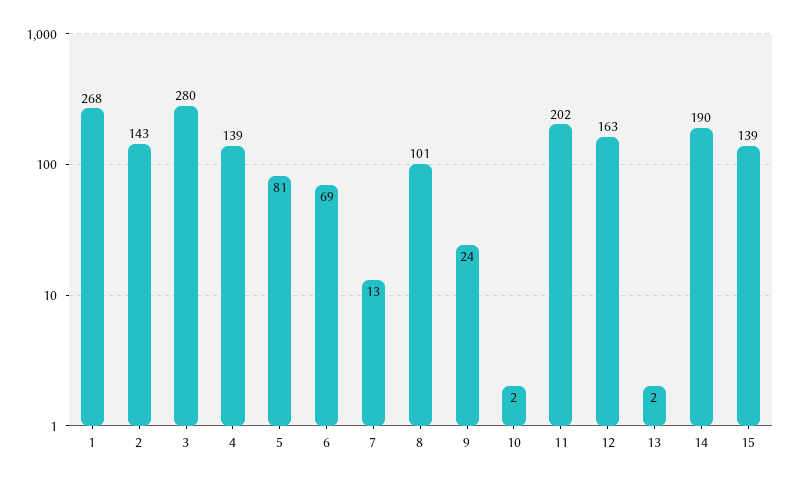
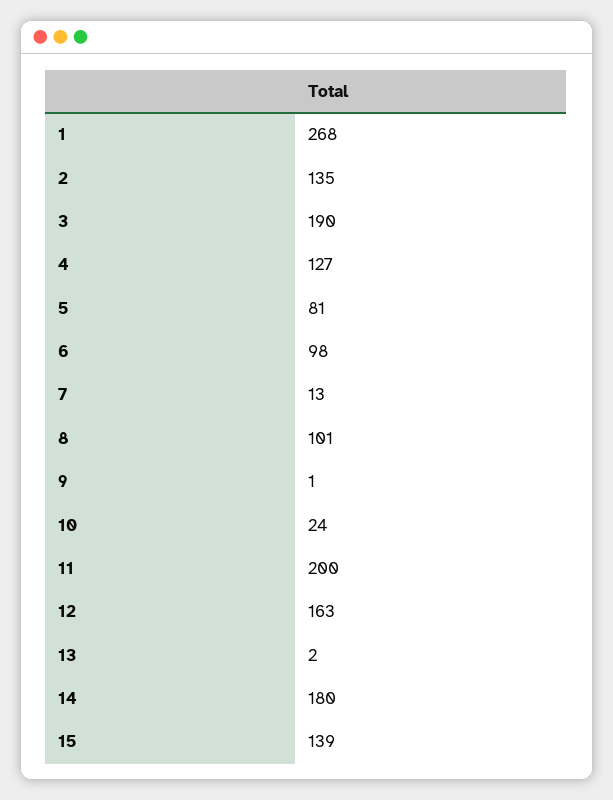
  {
    "1": 268,
-   "2": 143,
+   "2": 135,
-   "3": 280,
+   "3": 190,
-   "4": 139,
+   "4": 127,
    "5": 81,
-   "6": 69,
+   "6": 98,
    "7": 13,
    "8": 101,
-   "9": 24,
+   "9": 1,
-   "10": 2,
+   "10": 24,
-   "11": 202,
+   "11": 200,
    "12": 163,
    "13": 2,
-   "14": 190,
+   "14": 180,
    "15": 139
  }

